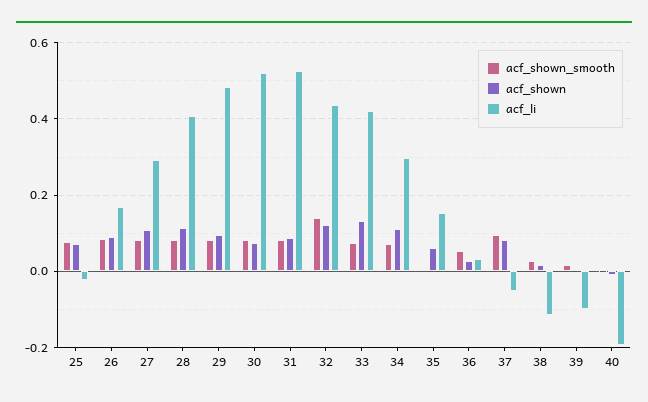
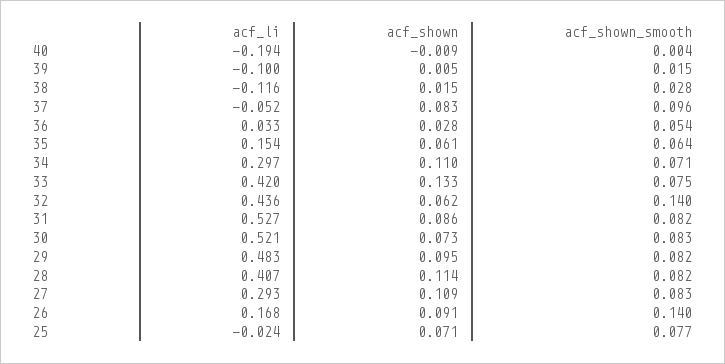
  {
    "acf_shown_smooth": {
      "25": 0.077,
-     "26": 0.08,
+     "26": 0.14,
      "27": 0.083,
      "28": 0.082,
      "29": 0.082,
      "30": 0.083,
      "31": 0.082,
      "32": 0.14,
      "33": 0.075,
      "34": 0.071,
-     "35": 0,
+     "35": 0.064,
      "36": 0.054,
      "37": 0.096,
      "38": 0.028,
      "39": 0.015,
      "40": 0.004
    },
    "acf_shown": {
      "25": 0.071,
      "26": 0.091,
      "27": 0.109,
      "28": 0.114,
      "29": 0.095,
      "30": 0.073,
      "31": 0.086,
-     "32": 0.12,
+     "32": 0.062,
      "33": 0.133,
      "34": 0.11,
      "35": 0.061,
      "36": 0.028,
      "37": 0.083,
      "38": 0.015,
      "39": 0.005,
      "40": -0.009
    },
    "acf_li": {
      "25": -0.024,
      "26": 0.168,
      "27": 0.293,
      "28": 0.407,
      "29": 0.483,
      "30": 0.521,
      "31": 0.527,
      "32": 0.436,
      "33": 0.42,
      "34": 0.297,
      "35": 0.154,
      "36": 0.033,
      "37": -0.052,
      "38": -0.116,
      "39": -0.1,
      "40": -0.194
    }
  }

